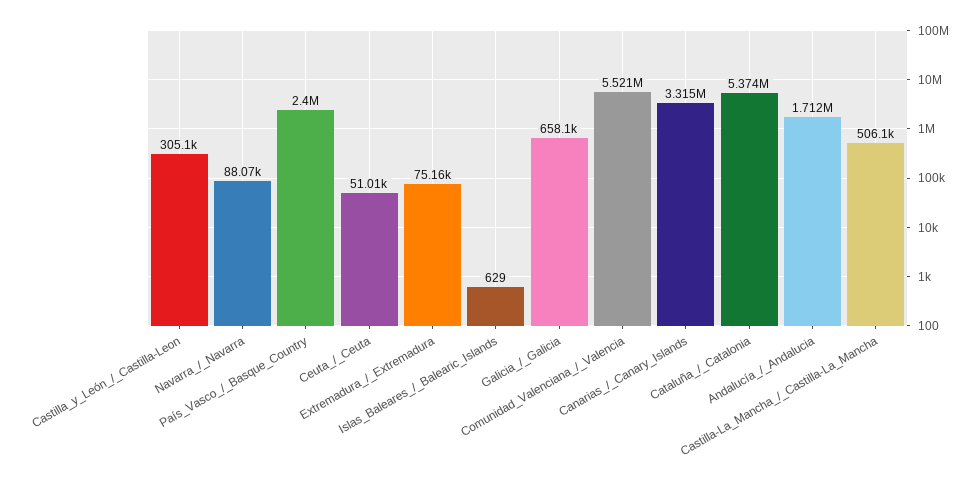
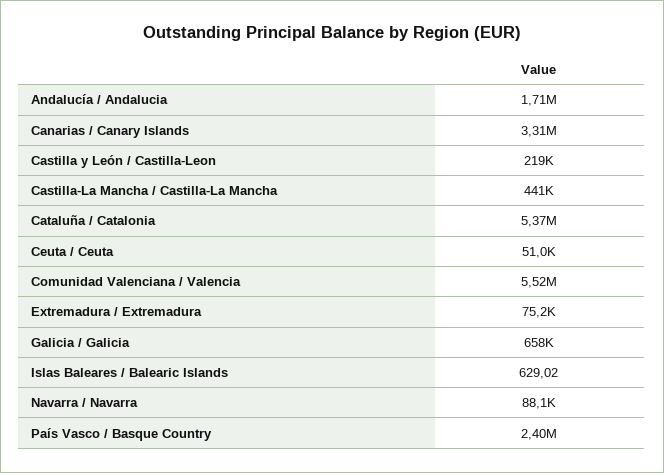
  {
-   "Castilla_y_León_/_Castilla-Leon": 305100,
+   "Castilla_y_León_/_Castilla-Leon": 219000,
    "Navarra_/_Navarra": 88070,
    "País_Vasco_/_Basque_Country": 2400000,
    "Ceuta_/_Ceuta": 51010,
    "Extremadura_/_Extremadura": 75160,
    "Islas_Baleares_/_Balearic_Islands": 629.02,
    "Galicia_/_Galicia": 658100,
    "Comunidad_Valenciana_/_Valencia": 5521000,
    "Canarias_/_Canary_Islands": 3315000,
    "Cataluña_/_Catalonia": 5374000,
    "Andalucía_/_Andalucia": 1712000,
-   "Castilla-La_Mancha_/_Castilla-La_Mancha": 506100
+   "Castilla-La_Mancha_/_Castilla-La_Mancha": 441000
  }

